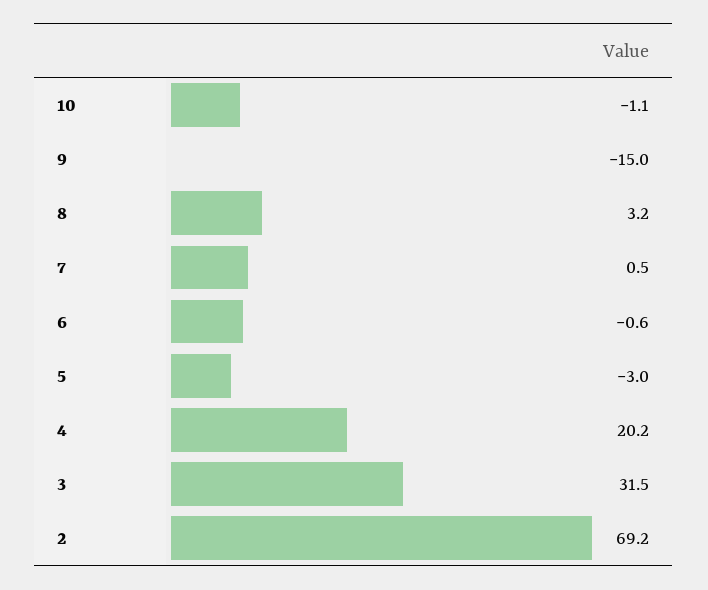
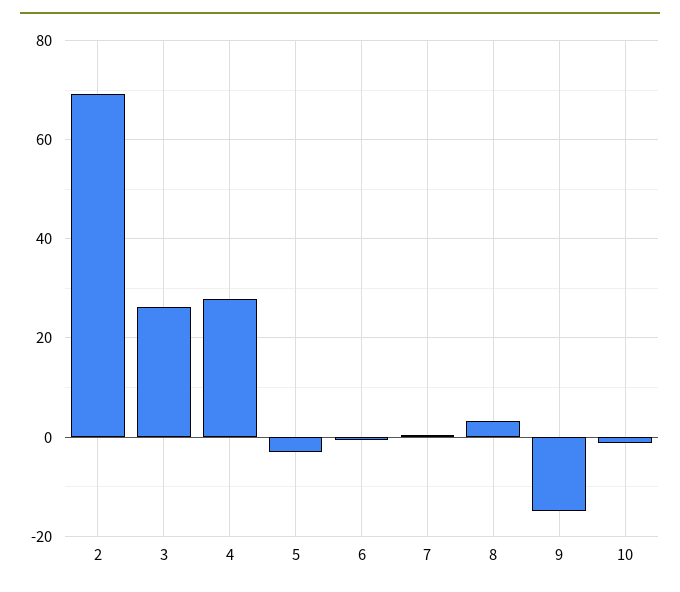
  {
    "10": -1.1,
    "9": -15,
    "8": 3.2,
    "7": 0.5,
    "6": -0.6,
    "5": -3,
-   "4": 20.2,
+   "4": 28,
-   "3": 31.5,
+   "3": 26,
    "2": 69.2
  }

